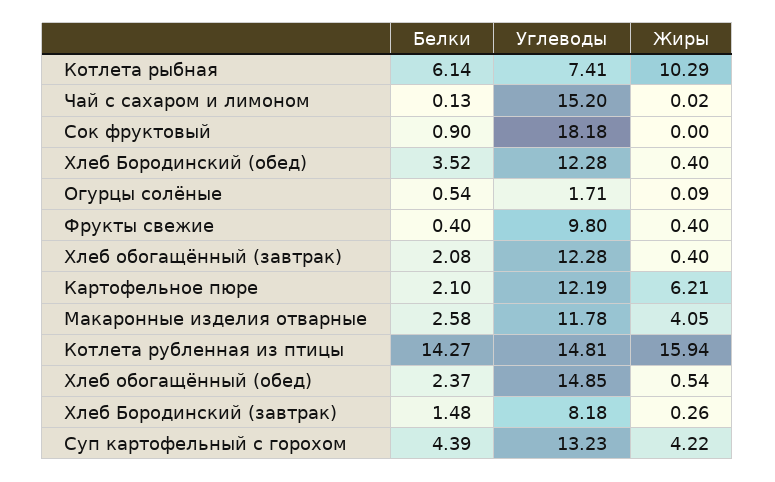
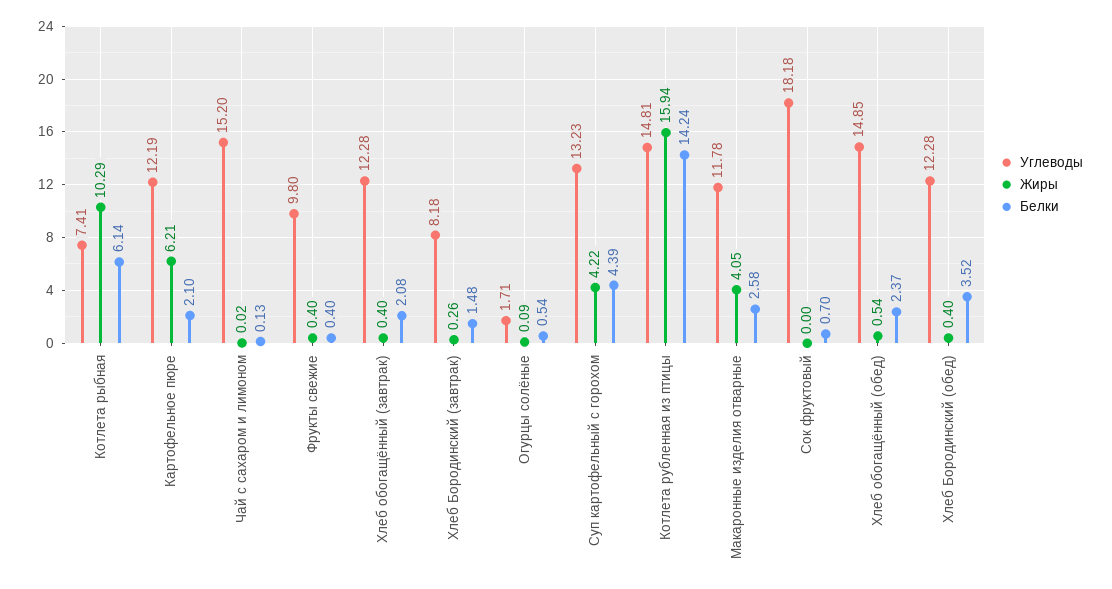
  {
    "Белки": {
      "Котлета рыбная": 6.14,
      "Чай с сахаром и лимоном": 0.13,
-     "Сок фруктовый": 0.9,
+     "Сок фруктовый": 0.7,
      "Хлеб Бородинский (обед)": 3.52,
      "Огурцы солёные": 0.54,
      "Фрукты свежие": 0.4,
      "Хлеб обогащённый (завтрак)": 2.08,
      "Картофельное пюре": 2.1,
      "Макаронные изделия отварные": 2.58,
-     "Котлета рубленная из птицы": 14.27,
+     "Котлета рубленная из птицы": 14.24,
      "Хлеб обогащённый (обед)": 2.37,
      "Хлеб Бородинский (завтрак)": 1.48,
      "Суп картофельный с горохом": 4.39
    },
    "Углеводы": {
      "Котлета рыбная": 7.41,
      "Чай с сахаром и лимоном": 15.2,
      "Сок фруктовый": 18.18,
      "Хлеб Бородинский (обед)": 12.28,
      "Огурцы солёные": 1.71,
      "Фрукты свежие": 9.8,
      "Хлеб обогащённый (завтрак)": 12.28,
      "Картофельное пюре": 12.19,
      "Макаронные изделия отварные": 11.78,
      "Котлета рубленная из птицы": 14.81,
      "Хлеб обогащённый (обед)": 14.85,
      "Хлеб Бородинский (завтрак)": 8.18,
      "Суп картофельный с горохом": 13.23
    },
    "Жиры": {
      "Котлета рыбная": 10.29,
      "Чай с сахаром и лимоном": 0.02,
      "Сок фруктовый": 0,
      "Хлеб Бородинский (обед)": 0.4,
      "Огурцы солёные": 0.09,
      "Фрукты свежие": 0.4,
      "Хлеб обогащённый (завтрак)": 0.4,
      "Картофельное пюре": 6.21,
      "Макаронные изделия отварные": 4.05,
      "Котлета рубленная из птицы": 15.94,
      "Хлеб обогащённый (обед)": 0.54,
      "Хлеб Бородинский (завтрак)": 0.26,
      "Суп картофельный с горохом": 4.22
    }
  }

